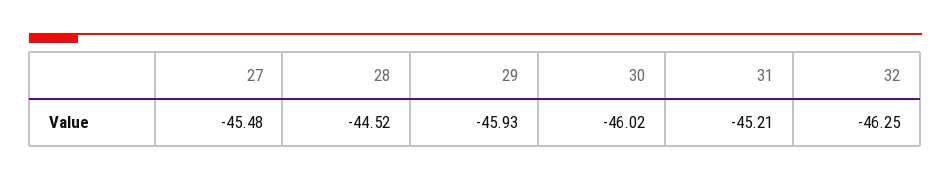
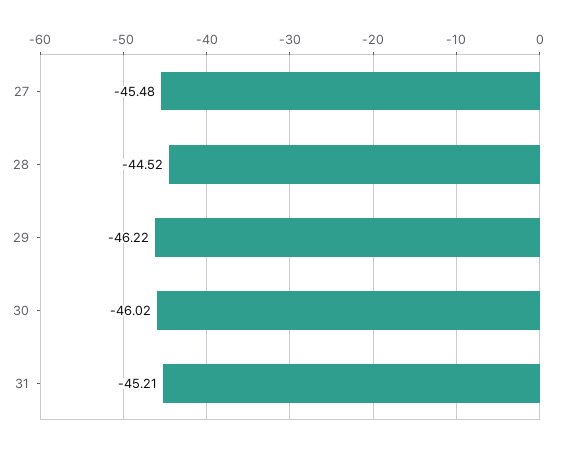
  {
    "27": -45.48,
    "28": -44.52,
-   "29": -45.93,
+   "29": -46.22,
    "30": -46.02,
-   "31": -45.21,
+   "31": -45.21
-   "32": -46.25
  }

